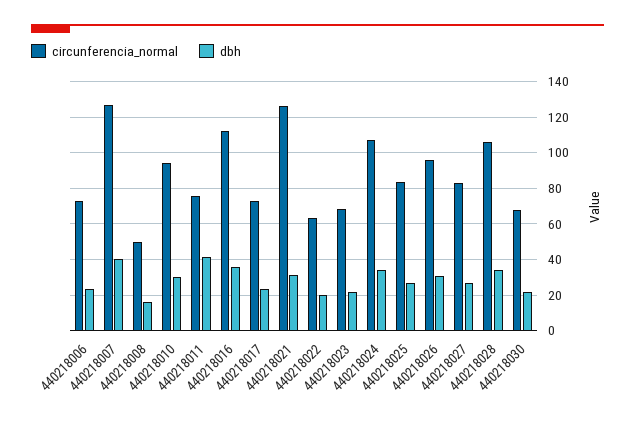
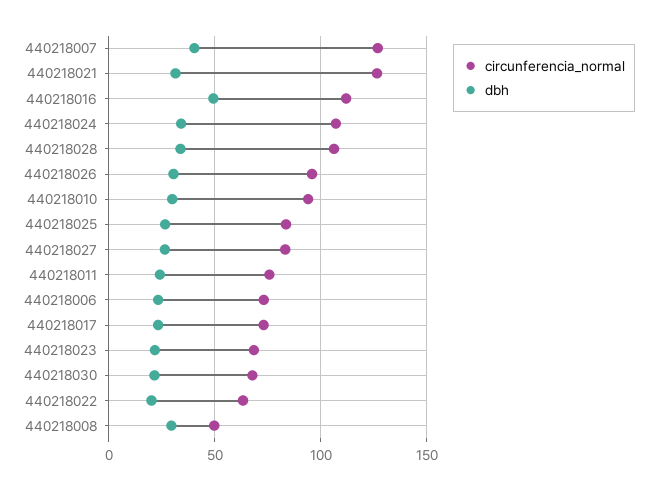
  {
    "circunferencia_normal": {
      "440218006": 75,
      "440218007": 125,
      "440218008": 50,
      "440218010": 95,
      "440218011": 75,
      "440218016": 110,
      "440218017": 75,
      "440218021": 125,
      "440218022": 65,
      "440218023": 70,
      "440218024": 105,
      "440218025": 85,
      "440218026": 95,
      "440218027": 85,
      "440218028": 105,
      "440218030": 70
    },
    "dbh": {
      "440218006": 25,
      "440218007": 40,
-     "440218008": 15,
+     "440218008": 30,
      "440218010": 30,
-     "440218011": 40,
+     "440218011": 25,
-     "440218016": 35,
+     "440218016": 50,
      "440218017": 25,
      "440218021": 30,
      "440218022": 20,
      "440218023": 20,
      "440218024": 35,
      "440218025": 25,
      "440218026": 30,
      "440218027": 25,
      "440218028": 35,
      "440218030": 20
    }
  }

